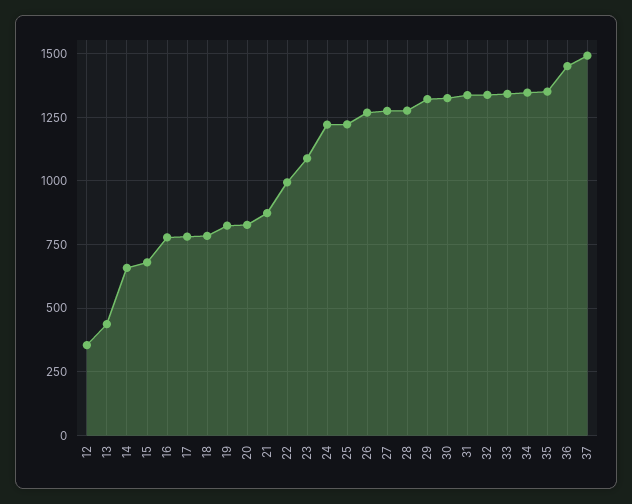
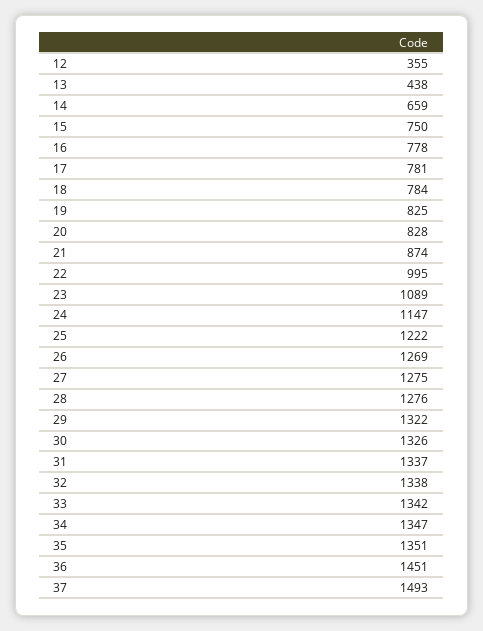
  {
    "12": 355,
    "13": 438,
    "14": 659,
-   "15": 675,
+   "15": 750,
    "16": 778,
    "17": 781,
    "18": 784,
    "19": 825,
    "20": 828,
    "21": 874,
    "22": 995,
    "23": 1089,
-   "24": 1225,
+   "24": 1147,
    "25": 1222,
    "26": 1269,
    "27": 1275,
    "28": 1276,
    "29": 1322,
    "30": 1326,
    "31": 1337,
    "32": 1338,
    "33": 1342,
    "34": 1347,
    "35": 1351,
    "36": 1451,
    "37": 1493
  }

